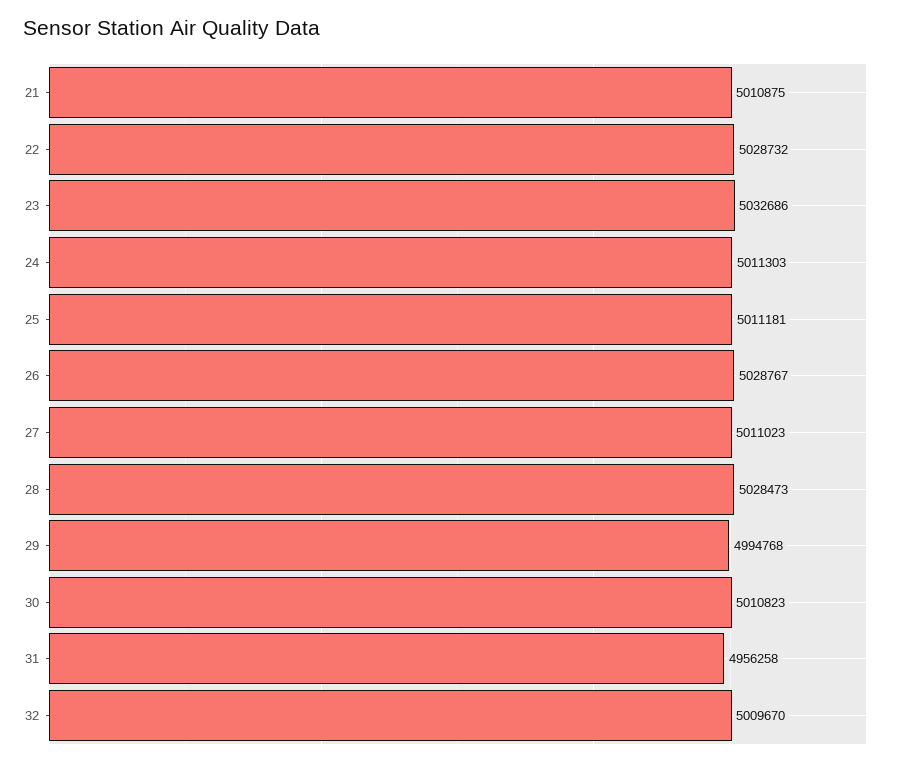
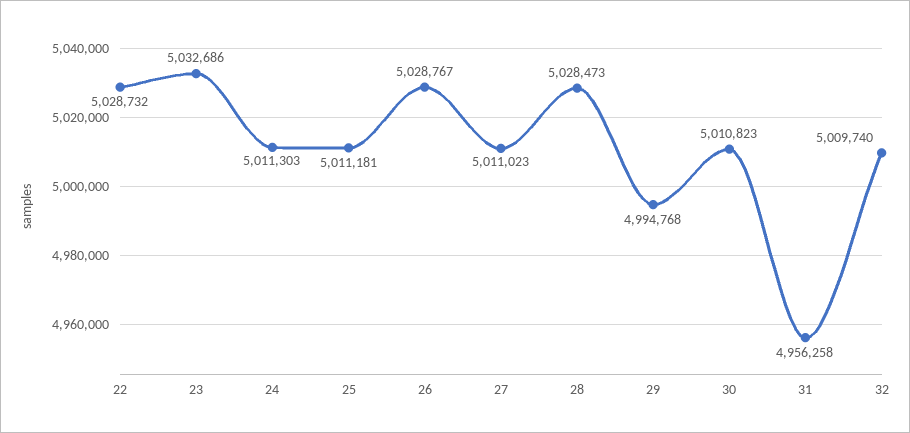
  {
-   "21": 5010875,
    "22": 5028732,
    "23": 5032686,
    "24": 5011303,
    "25": 5011181,
    "26": 5028767,
    "27": 5011023,
    "28": 5028473,
    "29": 4994768,
    "30": 5010823,
    "31": 4956258,
-   "32": 5009670
+   "32": 5009740
  }

